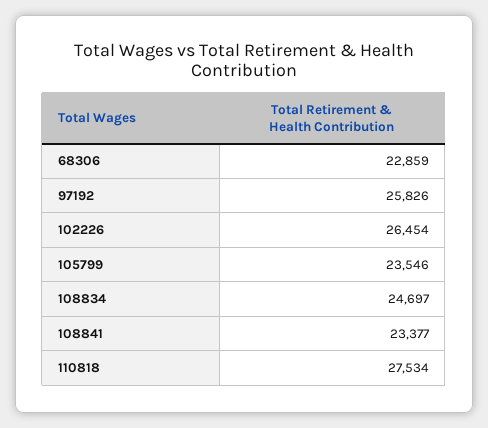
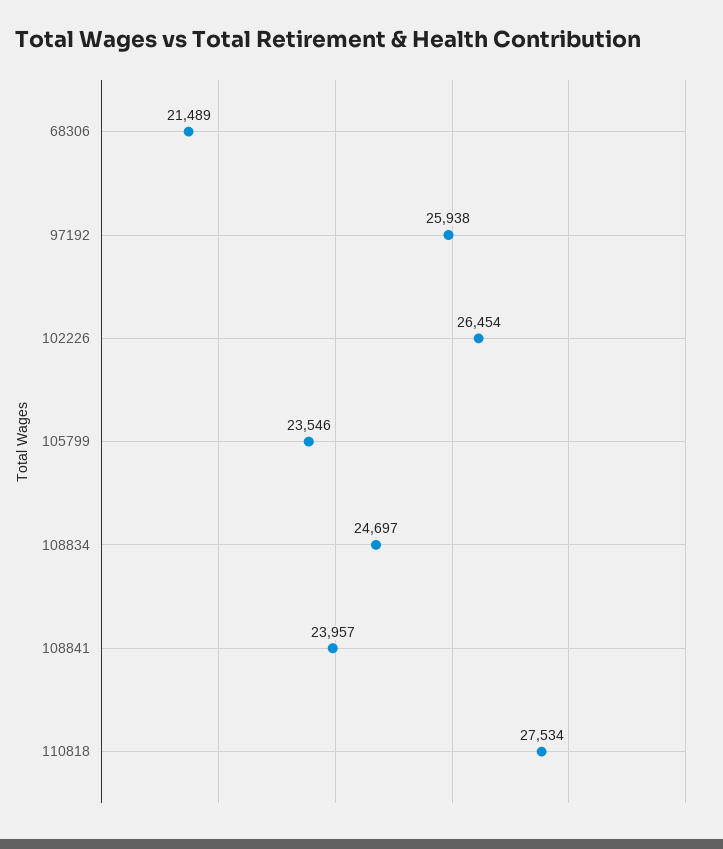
  {
-   "68306": 22859,
+   "68306": 21489,
-   "97192": 25826,
+   "97192": 25938,
    "102226": 26454,
    "105799": 23546,
    "108834": 24697,
-   "108841": 23377,
+   "108841": 23957,
    "110818": 27534
  }

